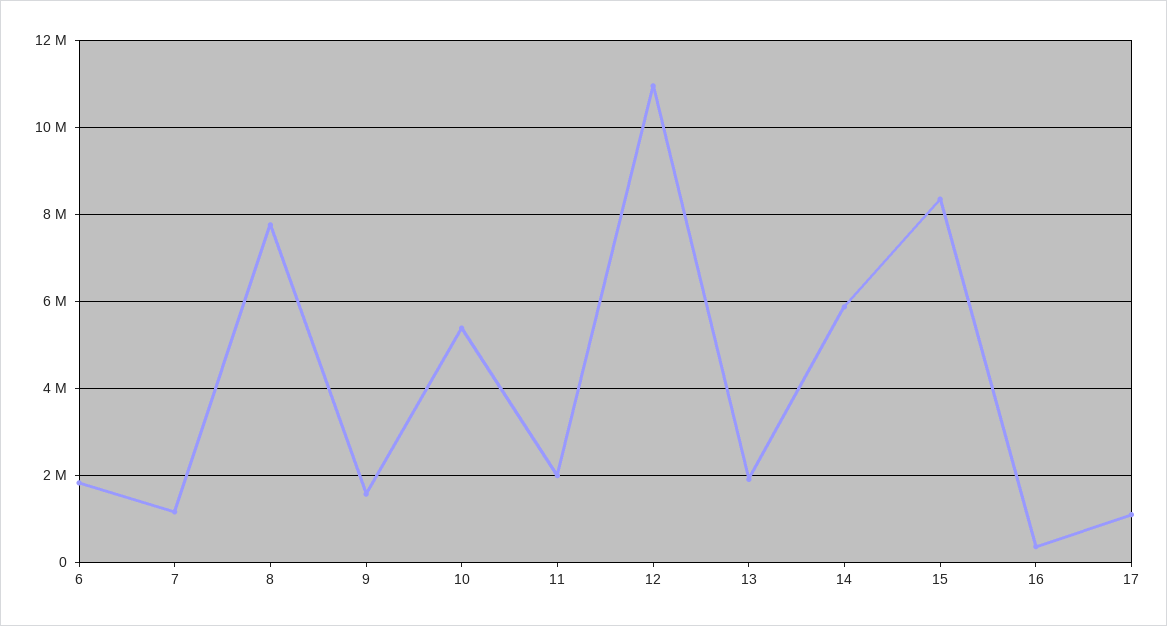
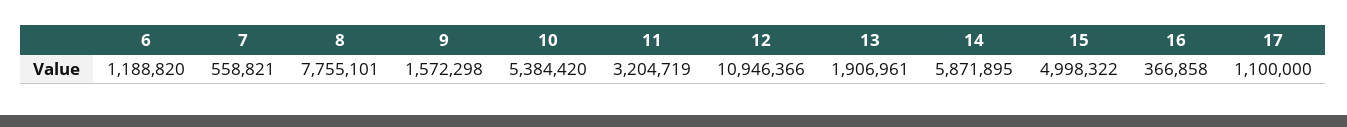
  {
-   "6": 1800000,
+   "6": 1188820,
-   "7": 1200000,
+   "7": 558821,
    "8": 7755101,
    "9": 1572298,
    "10": 5384420,
-   "11": 2000000,
+   "11": 3204719,
    "12": 10946366,
    "13": 1906961,
    "14": 5871895,
-   "15": 8400000,
+   "15": 4998322,
    "16": 366858,
    "17": 1100000
  }

